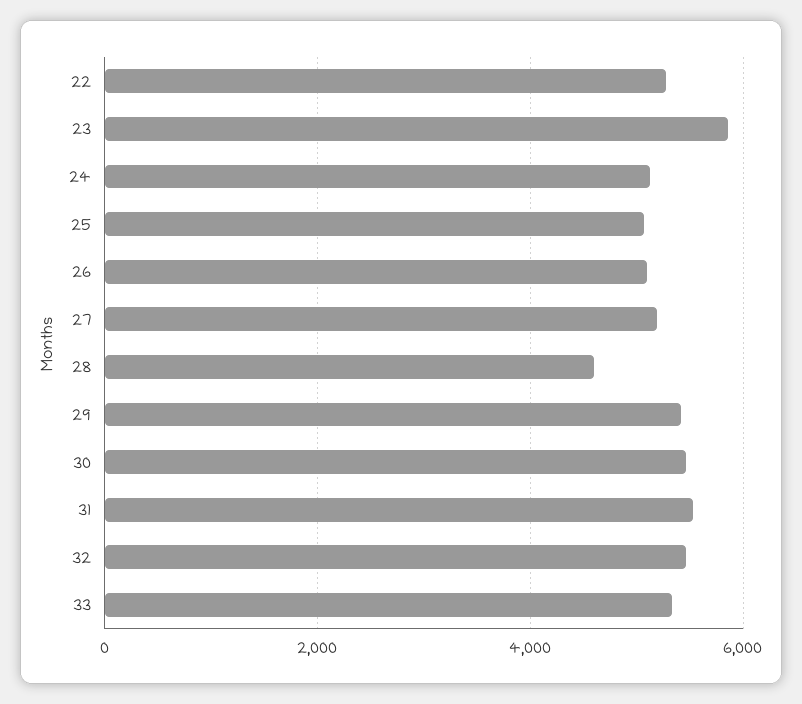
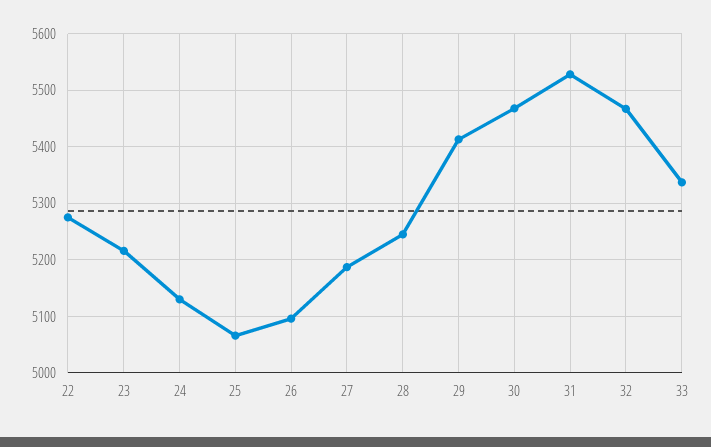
  {
    "22": 5280,
-   "23": 5800,
+   "23": 5220,
    "24": 5140,
    "25": 5060,
    "26": 5100,
    "27": 5180,
-   "28": 4600,
+   "28": 5240,
    "29": 5420,
    "30": 5460,
    "31": 5520,
    "32": 5460,
    "33": 5340
  }

